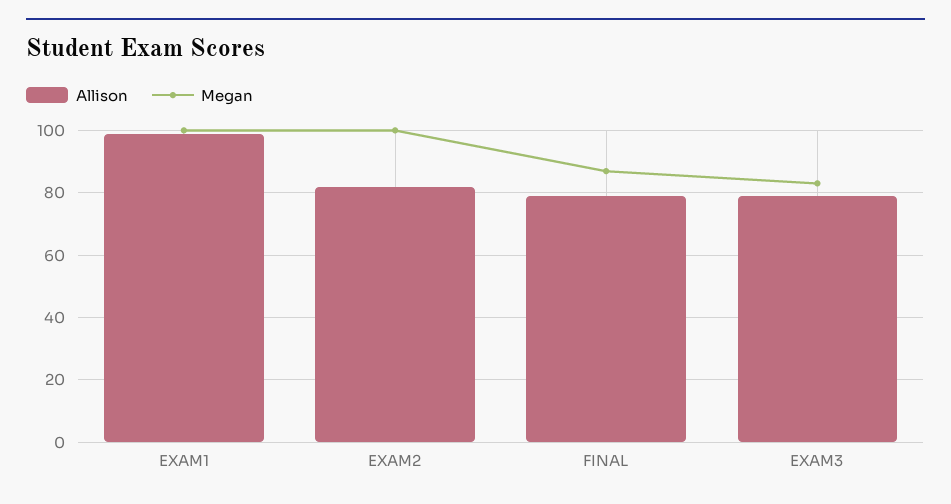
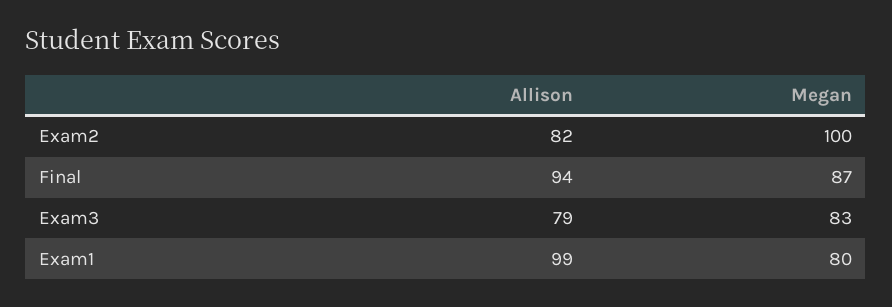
  {
    "Allison": {
      "EXAM1": 99,
      "EXAM2": 82,
-     "FINAL": 80,
+     "FINAL": 94,
      "EXAM3": 79
    },
    "Megan": {
-     "EXAM1": 100,
+     "EXAM1": 80,
      "EXAM2": 100,
      "FINAL": 87,
      "EXAM3": 83
    }
  }

